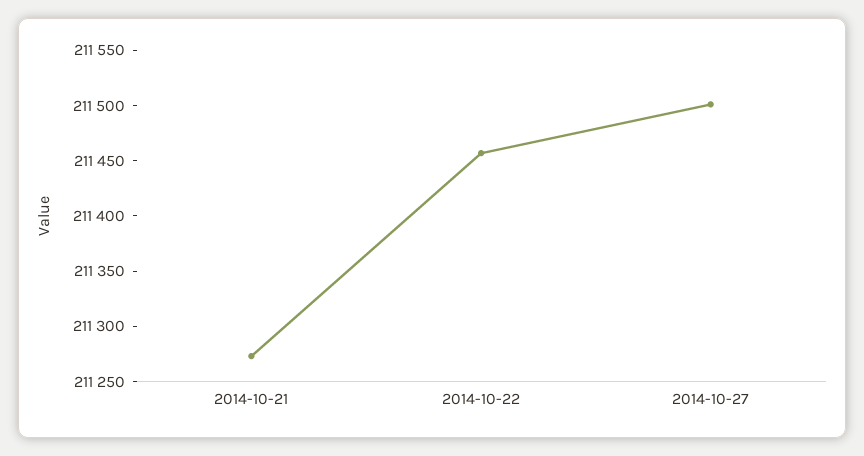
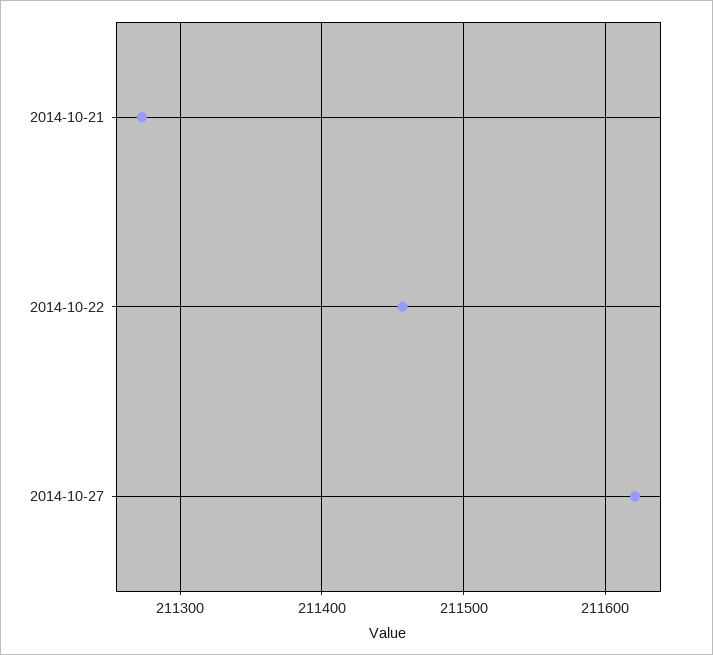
  {
    "2014-10-21": 211270,
    "2014-10-22": 211460,
-   "2014-10-27": 211500
+   "2014-10-27": 211620
  }

